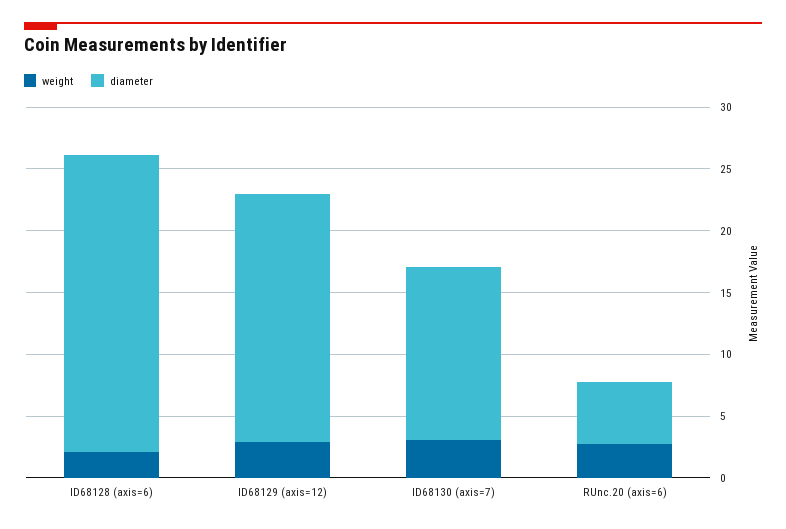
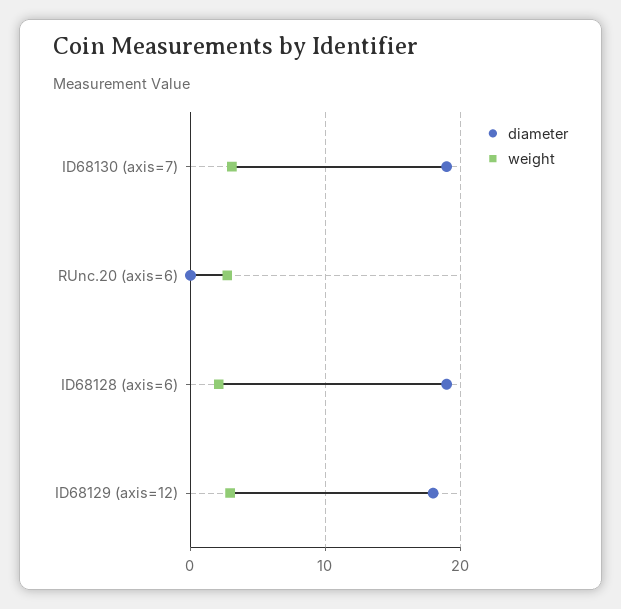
  {
    "weight": {
      "ID68128 (axis=6)": 2,
      "ID68129 (axis=12)": 3,
      "ID68130 (axis=7)": 3,
      "RUnc.20 (axis=6)": 3
    },
    "diameter": {
-     "ID68128 (axis=6)": 24,
+     "ID68128 (axis=6)": 19,
-     "ID68129 (axis=12)": 20,
+     "ID68129 (axis=12)": 18,
-     "ID68130 (axis=7)": 14,
+     "ID68130 (axis=7)": 19,
-     "RUnc.20 (axis=6)": 5
+     "RUnc.20 (axis=6)": 0
    }
  }

